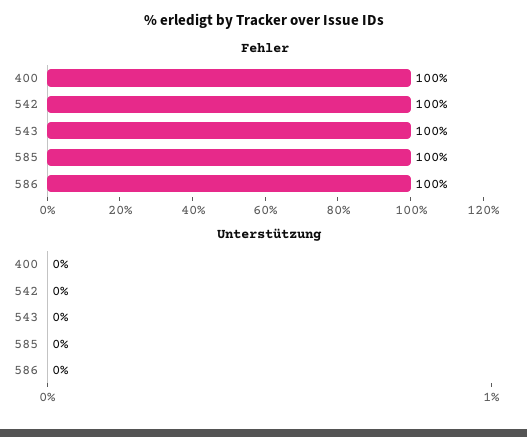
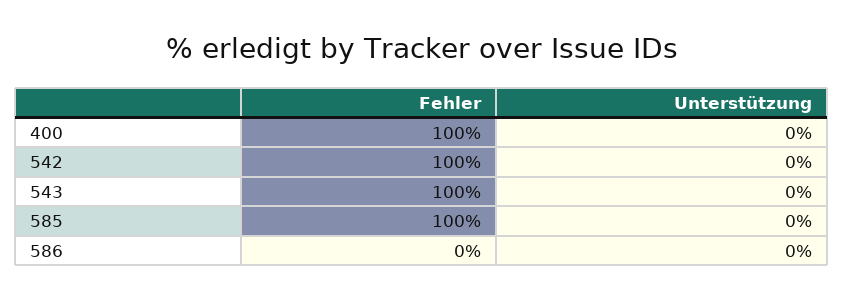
  {
    "Fehler": {
      "400": 100,
      "542": 100,
      "543": 100,
      "585": 100,
-     "586": 100
+     "586": 0
    },
    "Unterstützung": {
      "400": 0,
      "542": 0,
      "543": 0,
      "585": 0,
      "586": 0
    }
  }

